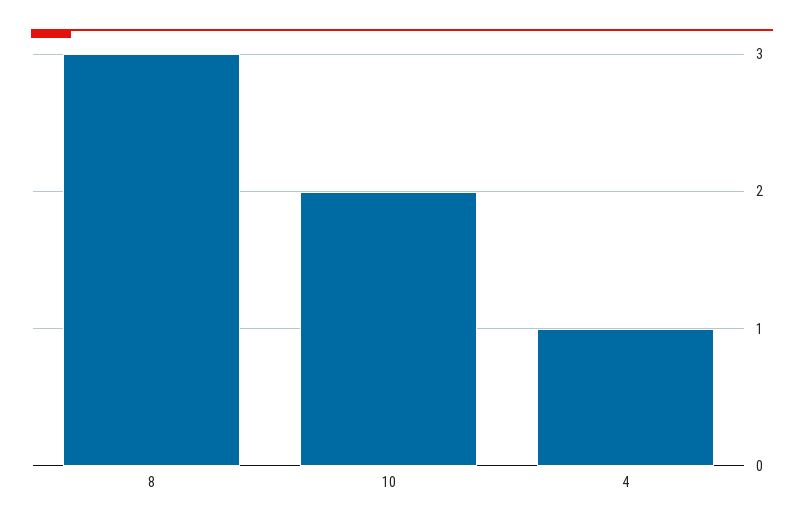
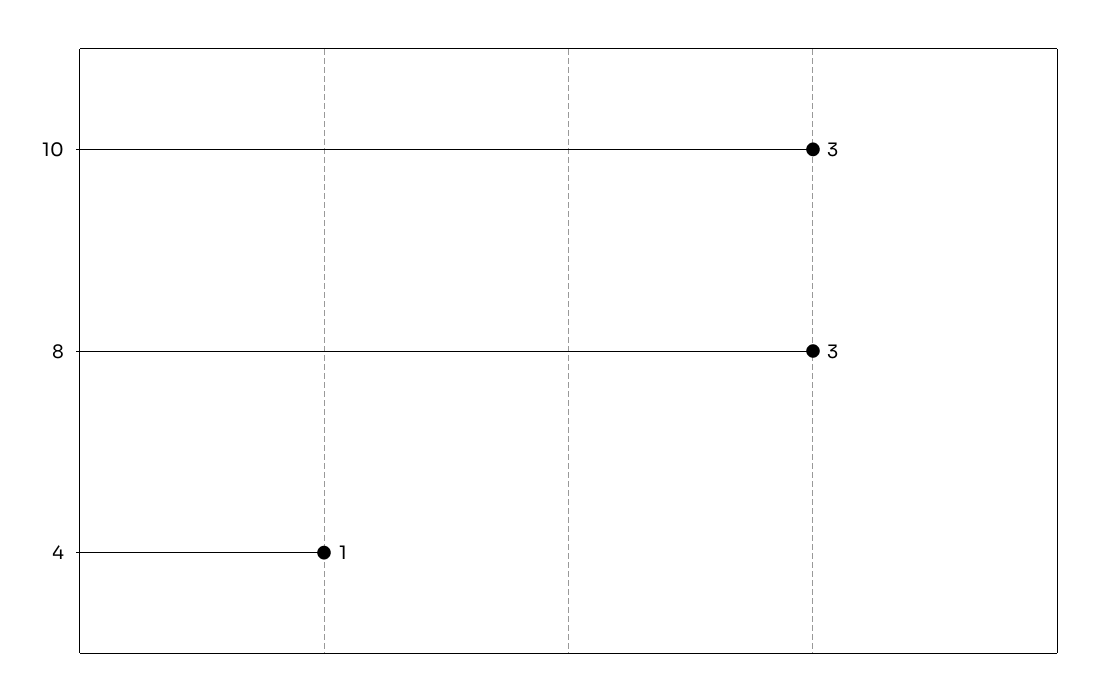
  {
    "8": 3,
-   "10": 2,
+   "10": 3,
    "4": 1
  }

